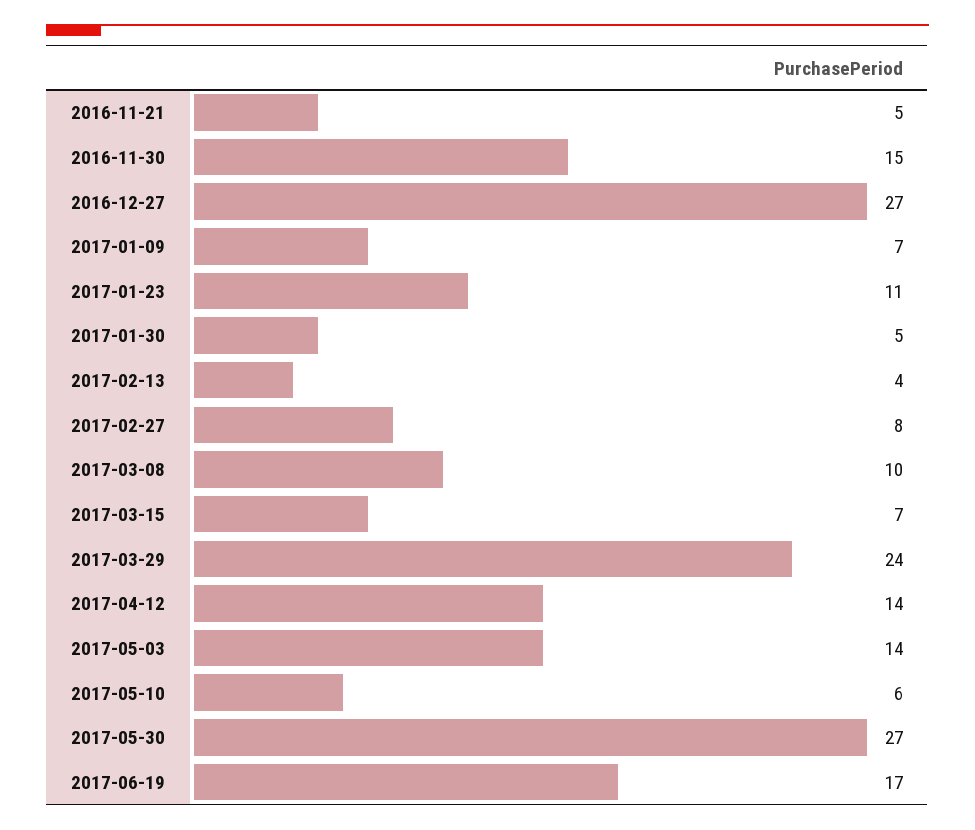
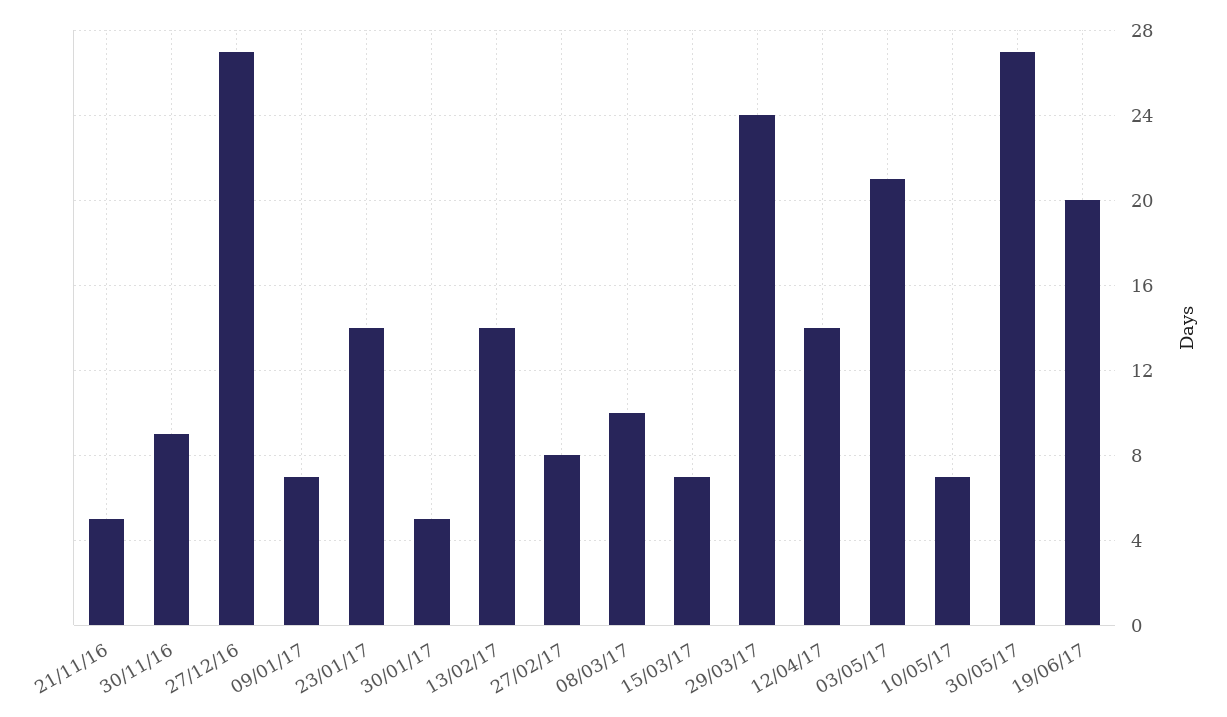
  {
    "2016-11-21": 5,
-   "2016-11-30": 15,
+   "2016-11-30": 9,
    "2016-12-27": 27,
    "2017-01-09": 7,
-   "2017-01-23": 11,
+   "2017-01-23": 14,
    "2017-01-30": 5,
-   "2017-02-13": 4,
+   "2017-02-13": 14,
    "2017-02-27": 8,
    "2017-03-08": 10,
    "2017-03-15": 7,
    "2017-03-29": 24,
    "2017-04-12": 14,
-   "2017-05-03": 14,
+   "2017-05-03": 21,
-   "2017-05-10": 6,
+   "2017-05-10": 7,
    "2017-05-30": 27,
-   "2017-06-19": 17
+   "2017-06-19": 20
  }

